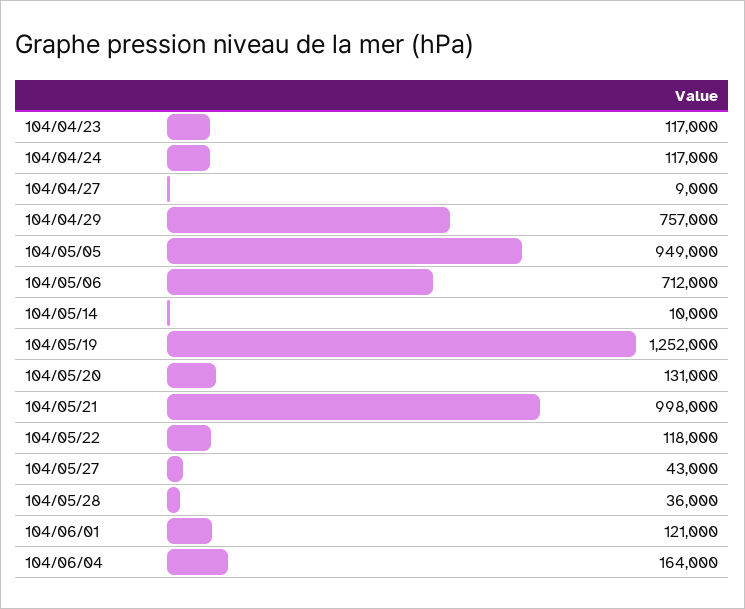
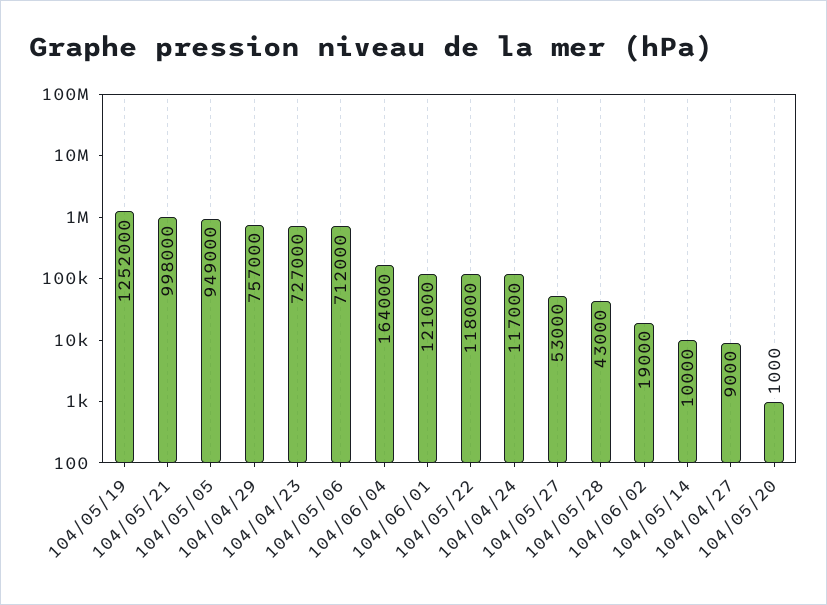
  {
-   "104/04/23": 117000,
+   "104/04/23": 727000,
    "104/04/24": 117000,
    "104/04/27": 9000,
    "104/04/29": 757000,
    "104/05/05": 949000,
    "104/05/06": 712000,
    "104/05/14": 10000,
    "104/05/19": 1252000,
-   "104/05/20": 131000,
+   "104/05/20": 1000,
    "104/05/21": 998000,
    "104/05/22": 118000,
-   "104/05/27": 43000,
+   "104/05/27": 53000,
-   "104/05/28": 36000,
+   "104/05/28": 43000,
    "104/06/01": 121000,
-   "104/06/04": 164000
+   "104/06/04": 164000,
+   "104/06/02": 19000
  }

